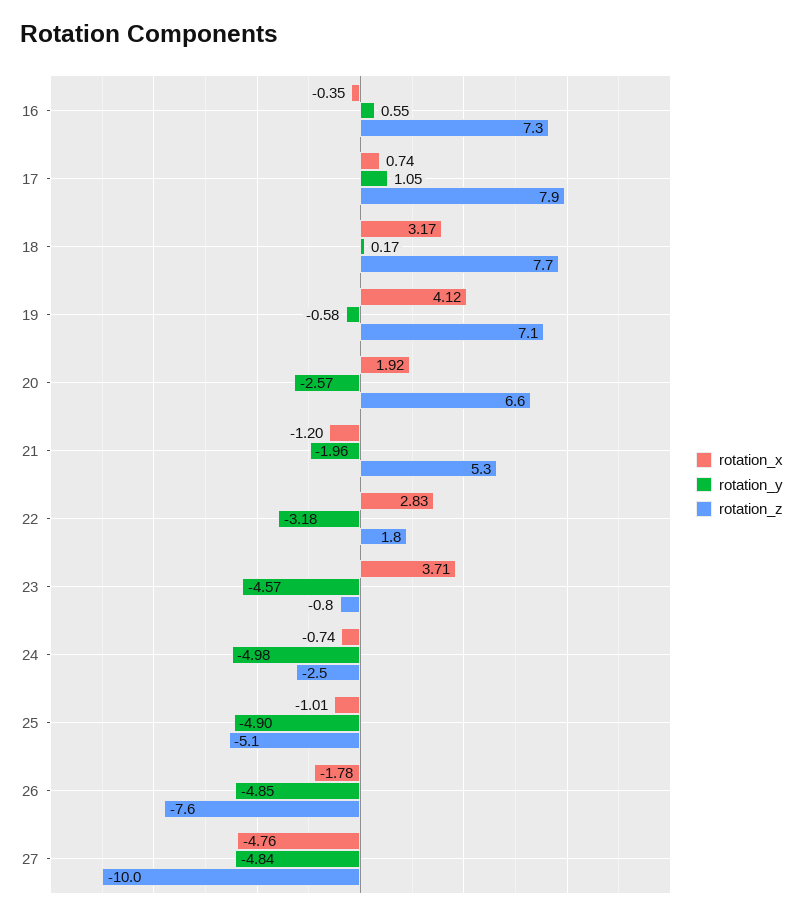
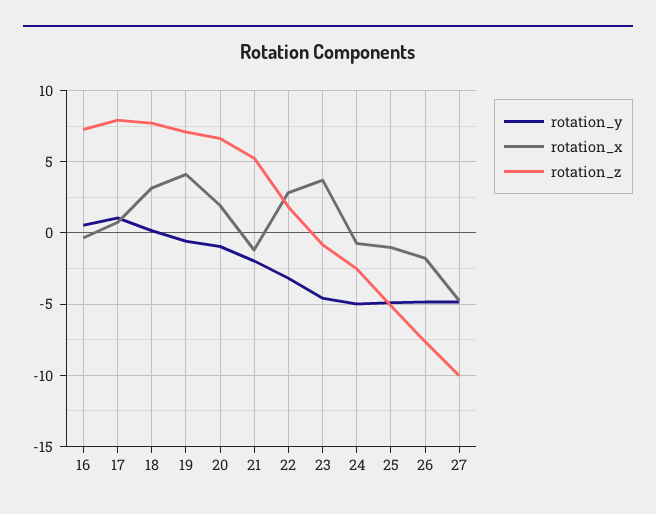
  {
    "rotation_x": {
      "16": -0.35,
      "17": 0.74,
      "18": 3.17,
      "19": 4.12,
      "20": 1.92,
      "21": -1.2,
      "22": 2.83,
      "23": 3.71,
      "24": -0.74,
      "25": -1.01,
      "26": -1.78,
      "27": -4.76
    },
    "rotation_y": {
      "16": 0.55,
      "17": 1.05,
      "18": 0.17,
      "19": -0.58,
-     "20": -2.57,
+     "20": -1,
      "21": -1.96,
      "22": -3.18,
      "23": -4.57,
      "24": -4.98,
      "25": -4.9,
      "26": -4.85,
      "27": -4.84
    },
    "rotation_z": {
      "16": 7.3,
      "17": 7.9,
      "18": 7.7,
      "19": 7.1,
      "20": 6.6,
      "21": 5.3,
      "22": 1.8,
      "23": -0.8,
      "24": -2.5,
      "25": -5.1,
      "26": -7.6,
      "27": -10
    }
  }

